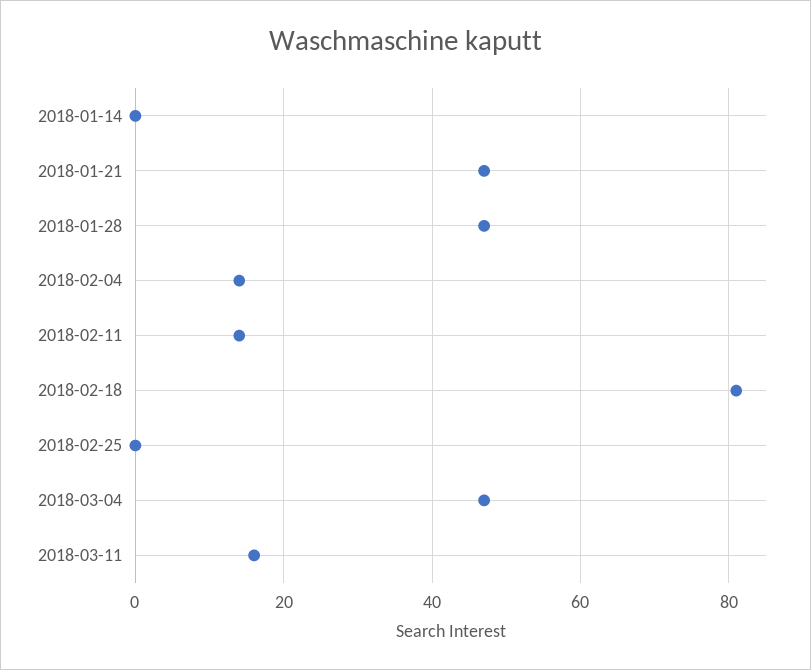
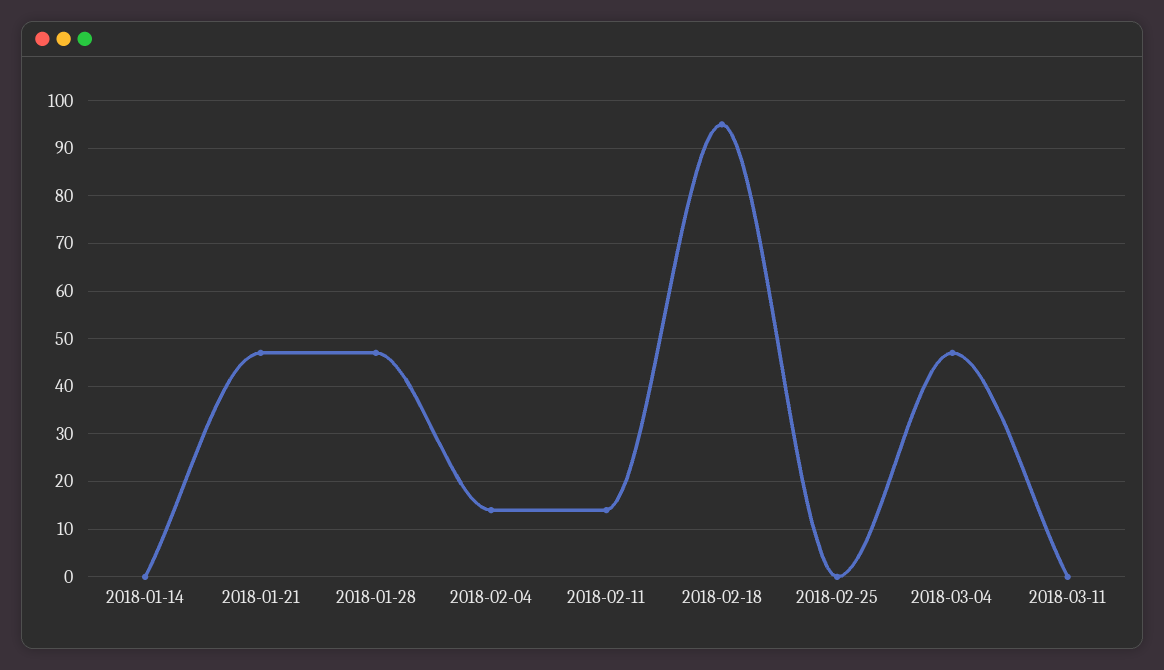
  {
    "2018-01-14": 0,
    "2018-01-21": 45,
    "2018-01-28": 45,
    "2018-02-04": 15,
    "2018-02-11": 15,
-   "2018-02-18": 80,
+   "2018-02-18": 95,
    "2018-02-25": 0,
    "2018-03-04": 45,
-   "2018-03-11": 15
+   "2018-03-11": 0
  }

